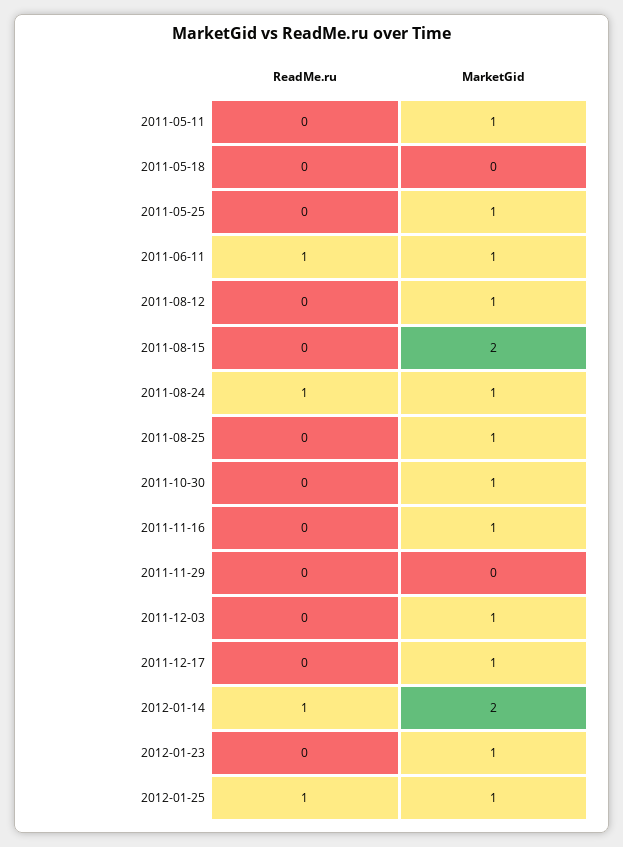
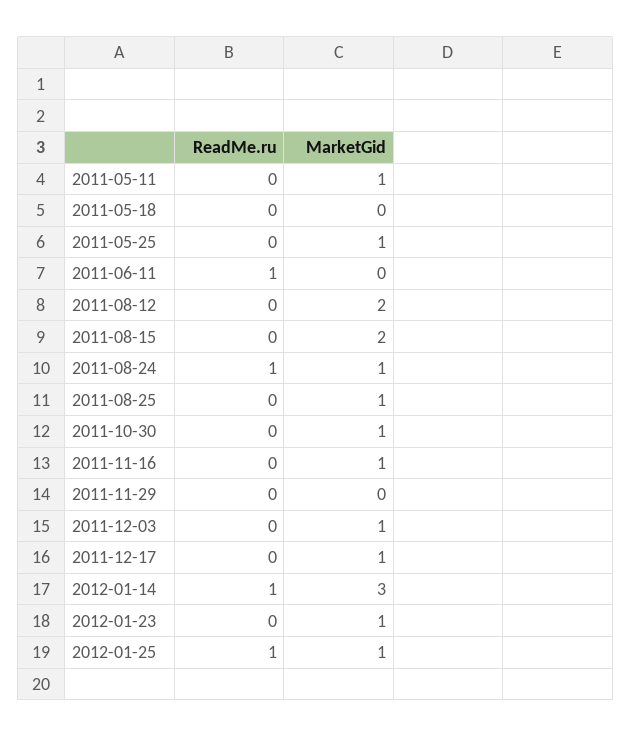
  {
    "ReadMe.ru": {
      "2011-05-11": 0,
      "2011-05-18": 0,
      "2011-05-25": 0,
      "2011-06-11": 1,
      "2011-08-12": 0,
      "2011-08-15": 0,
      "2011-08-24": 1,
      "2011-08-25": 0,
      "2011-10-30": 0,
      "2011-11-16": 0,
      "2011-11-29": 0,
      "2011-12-03": 0,
      "2011-12-17": 0,
      "2012-01-14": 1,
      "2012-01-23": 0,
      "2012-01-25": 1
    },
    "MarketGid": {
      "2011-05-11": 1,
      "2011-05-18": 0,
      "2011-05-25": 1,
-     "2011-06-11": 1,
+     "2011-06-11": 0,
-     "2011-08-12": 1,
+     "2011-08-12": 2,
      "2011-08-15": 2,
      "2011-08-24": 1,
      "2011-08-25": 1,
      "2011-10-30": 1,
      "2011-11-16": 1,
      "2011-11-29": 0,
      "2011-12-03": 1,
      "2011-12-17": 1,
-     "2012-01-14": 2,
+     "2012-01-14": 3,
      "2012-01-23": 1,
      "2012-01-25": 1
    }
  }

